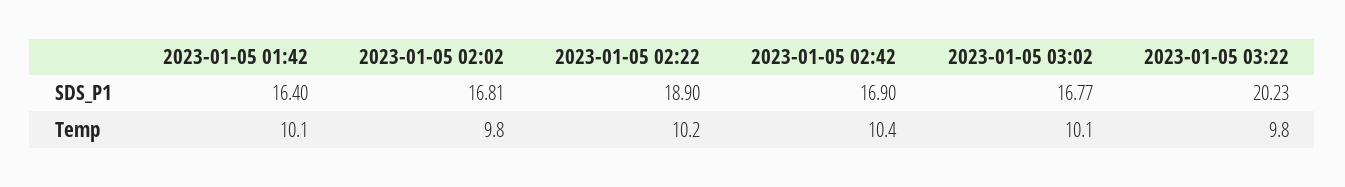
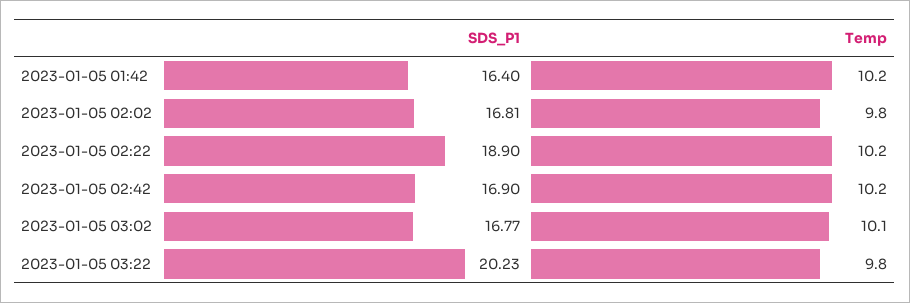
  {
    "2023-01-05 01:42": {
      "SDS_P1": 16.4,
-     "Temp": 10.1
+     "Temp": 10.2
    },
    "2023-01-05 02:02": {
      "SDS_P1": 16.81,
      "Temp": 9.8
    },
    "2023-01-05 02:22": {
      "SDS_P1": 18.9,
      "Temp": 10.2
    },
    "2023-01-05 02:42": {
      "SDS_P1": 16.9,
-     "Temp": 10.4
+     "Temp": 10.2
    },
    "2023-01-05 03:02": {
      "SDS_P1": 16.77,
      "Temp": 10.1
    },
    "2023-01-05 03:22": {
      "SDS_P1": 20.23,
      "Temp": 9.8
    }
  }

